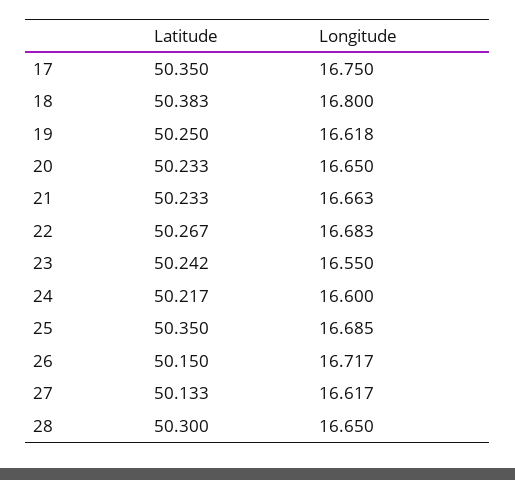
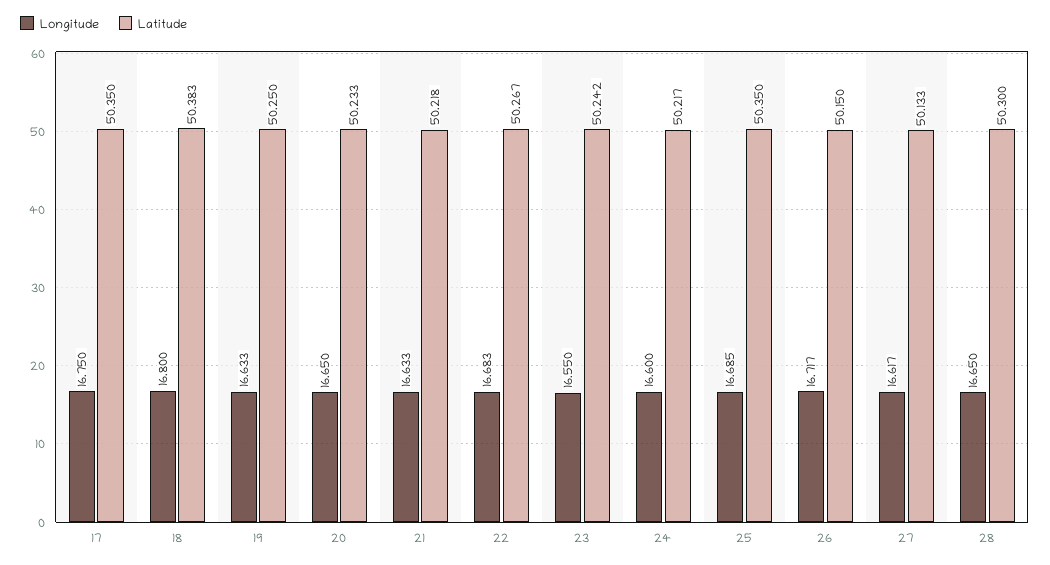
  {
    "Latitude": {
      "17": 50.35,
      "18": 50.383,
      "19": 50.25,
      "20": 50.233,
-     "21": 50.233,
+     "21": 50.218,
      "22": 50.267,
      "23": 50.242,
      "24": 50.217,
      "25": 50.35,
      "26": 50.15,
      "27": 50.133,
      "28": 50.3
    },
    "Longitude": {
      "17": 16.75,
      "18": 16.8,
-     "19": 16.618,
+     "19": 16.633,
      "20": 16.65,
-     "21": 16.663,
+     "21": 16.633,
      "22": 16.683,
      "23": 16.55,
      "24": 16.6,
      "25": 16.685,
      "26": 16.717,
      "27": 16.617,
      "28": 16.65
    }
  }

